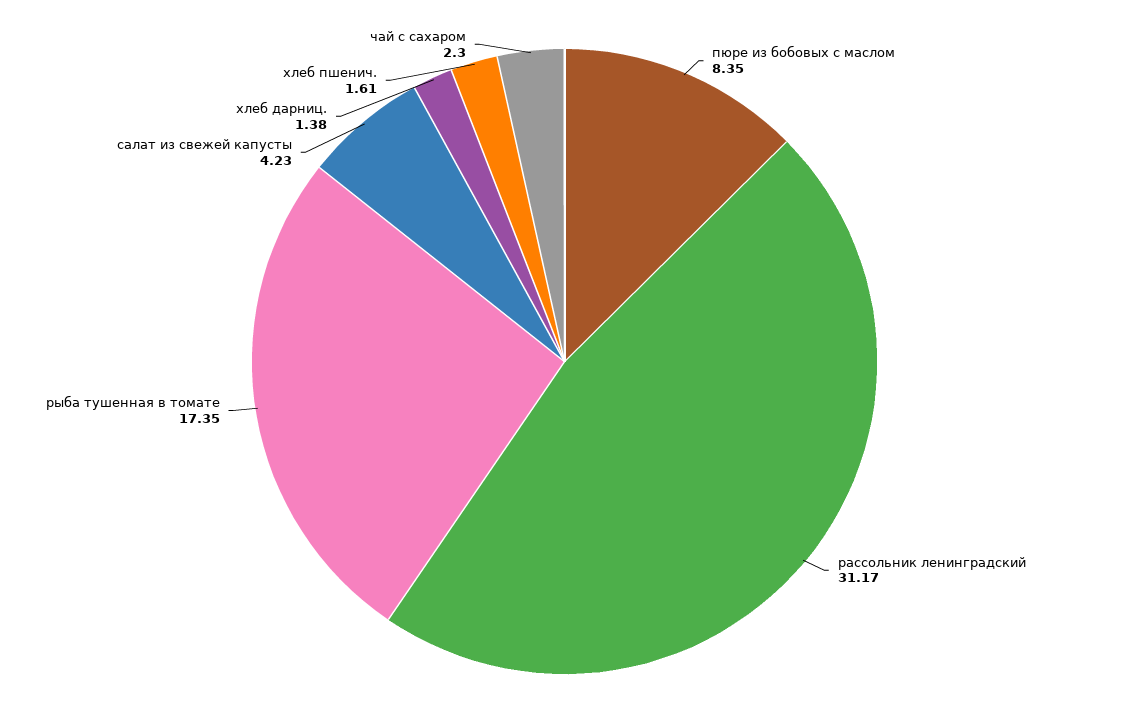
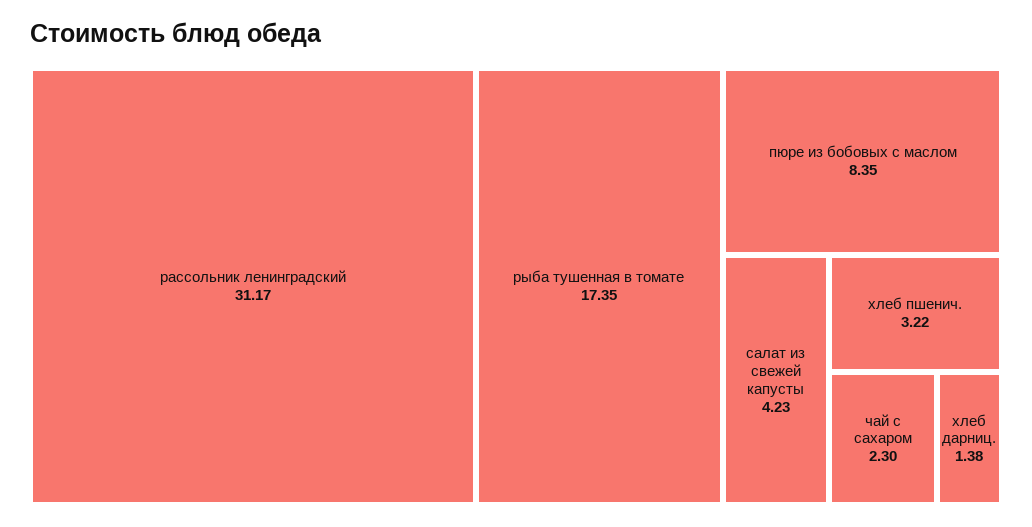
  {
    "пюре из бобовых с маслом": 8.35,
    "рассольник ленинградский": 31.17,
    "рыба тушенная в томате": 17.35,
    "салат из свежей капусты": 4.23,
    "хлеб дарниц.": 1.38,
-   "хлеб пшенич.": 1.61,
+   "хлеб пшенич.": 3.22,
    "чай с сахаром": 2.3
  }

